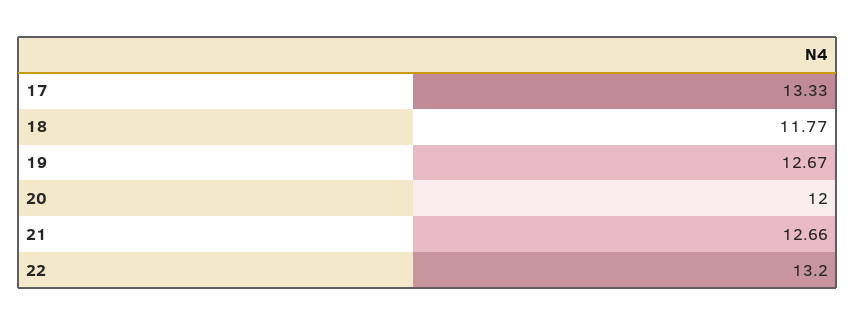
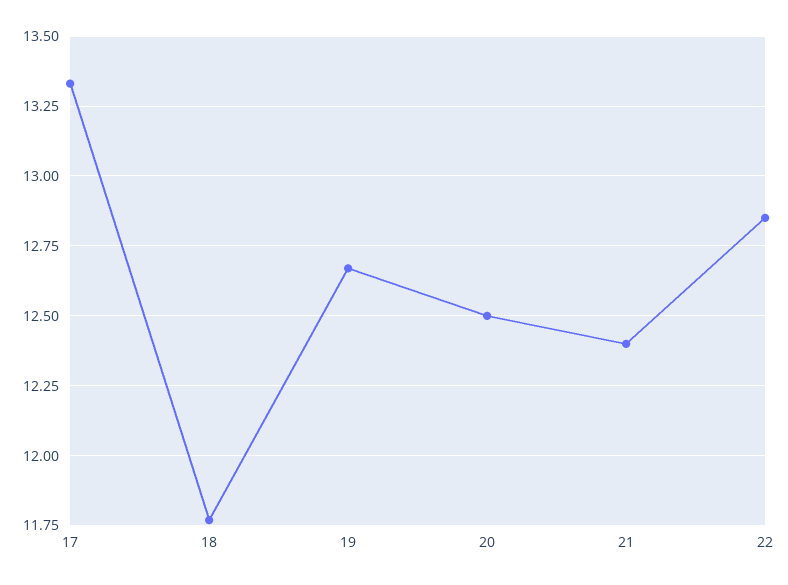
  {
    "17": 13.33,
    "18": 11.77,
    "19": 12.67,
-   "20": 12,
+   "20": 12.5,
-   "21": 12.66,
+   "21": 12.4,
-   "22": 13.2
+   "22": 12.85
  }

